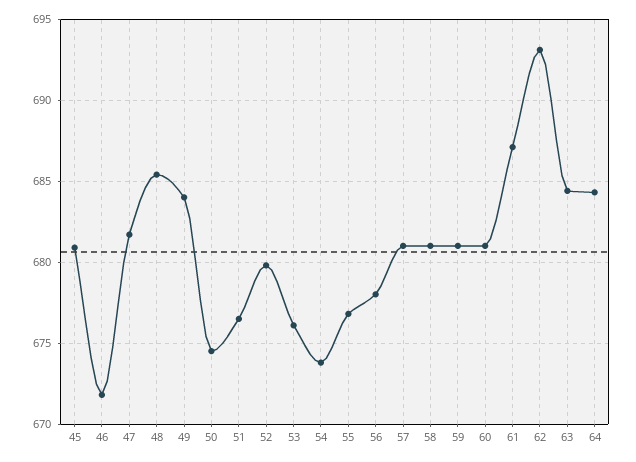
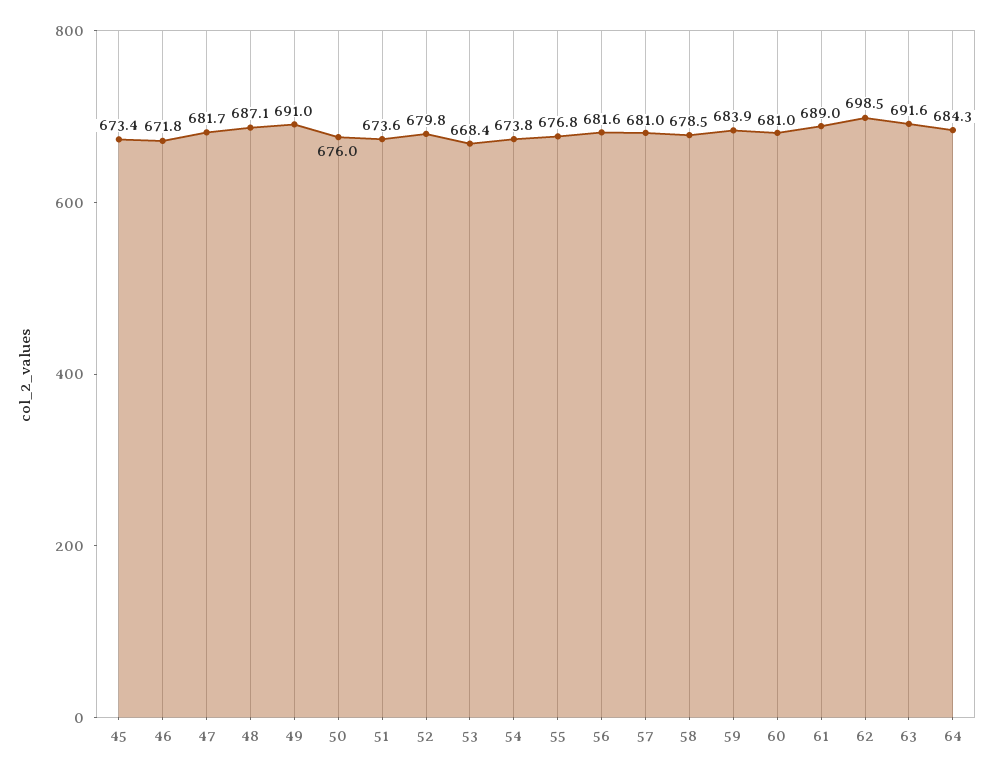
  {
-   "45": 681,
+   "45": 673.4,
    "46": 671.8,
    "47": 681.7,
-   "48": 685.5,
+   "48": 687.1,
-   "49": 684,
+   "49": 691,
-   "50": 674.5,
+   "50": 676,
-   "51": 676.5,
+   "51": 673.6,
    "52": 679.8,
-   "53": 676,
+   "53": 668.4,
    "54": 673.8,
    "55": 676.8,
-   "56": 678,
+   "56": 681.6,
    "57": 681,
-   "58": 681,
+   "58": 678.5,
-   "59": 681,
+   "59": 683.9,
    "60": 681,
-   "61": 687,
+   "61": 689,
-   "62": 693,
+   "62": 698.5,
-   "63": 684.5,
+   "63": 691.6,
    "64": 684.3
  }

